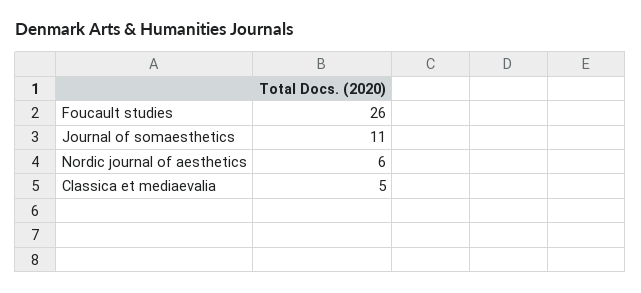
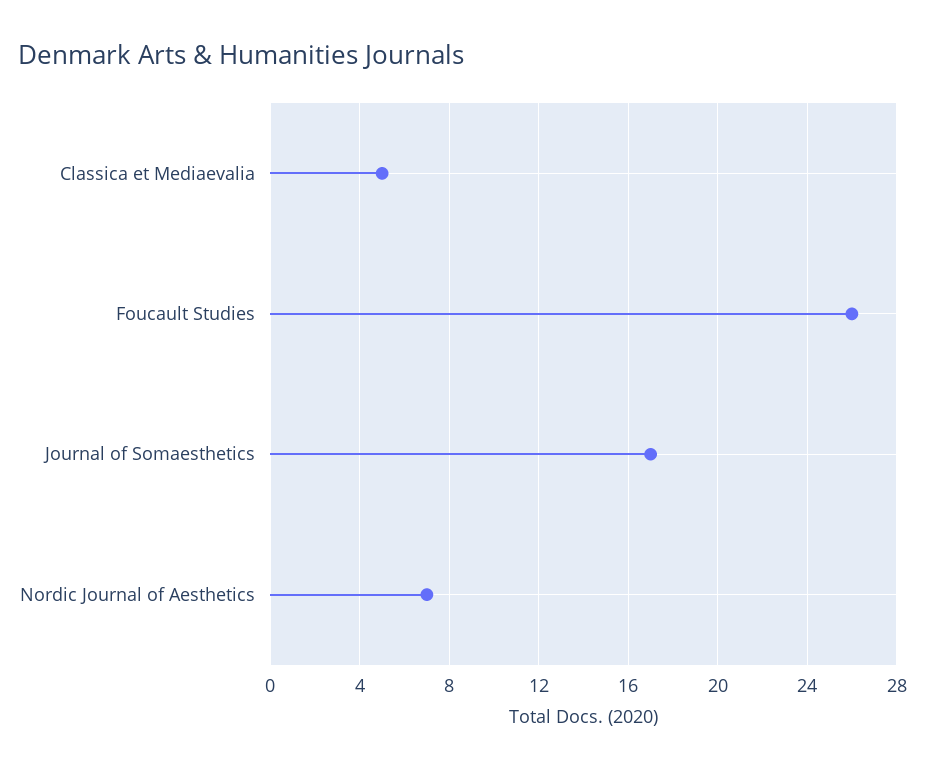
  {
    "Foucault studies": 26,
-   "Journal of somaesthetics": 11,
+   "Journal of somaesthetics": 17,
-   "Nordic journal of aesthetics": 6,
+   "Nordic journal of aesthetics": 7,
    "Classica et mediaevalia": 5
  }

